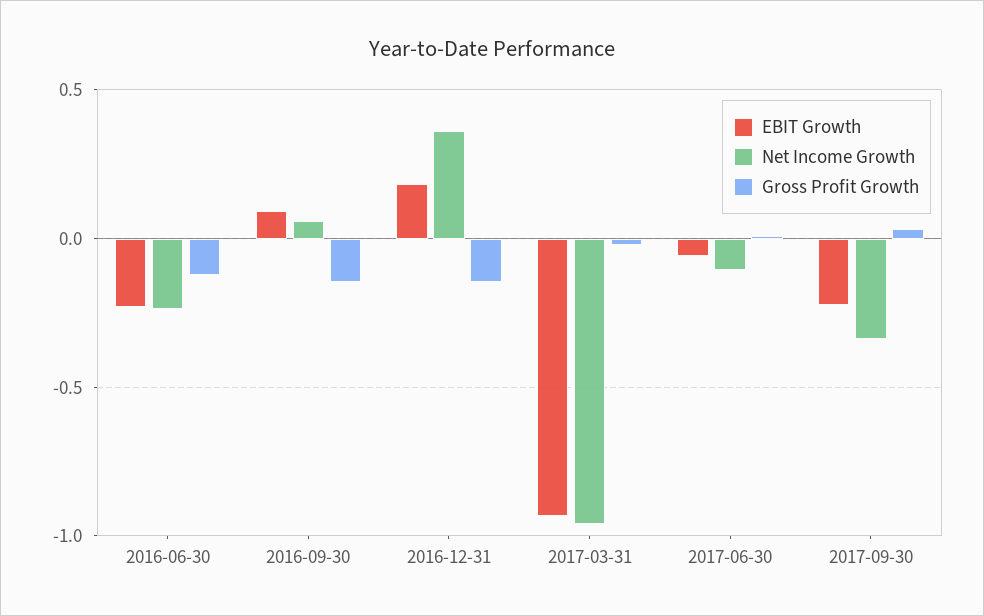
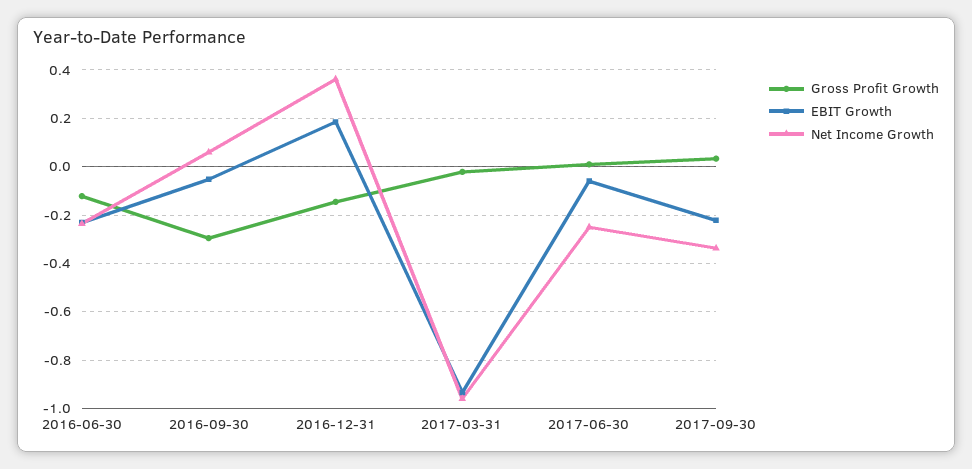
  {
    "EBIT Growth": {
      "2016-06-30": -0.225,
-     "2016-09-30": 0.1,
+     "2016-09-30": -0.05,
      "2016-12-31": 0.175,
      "2017-03-31": -0.925,
      "2017-06-30": -0.05,
      "2017-09-30": -0.225
    },
    "Net Income Growth": {
      "2016-06-30": -0.225,
      "2016-09-30": 0.05,
      "2016-12-31": 0.35,
      "2017-03-31": -0.95,
-     "2017-06-30": -0.1,
+     "2017-06-30": -0.25,
      "2017-09-30": -0.35
    },
    "Gross Profit Growth": {
      "2016-06-30": -0.125,
-     "2016-09-30": -0.15,
+     "2016-09-30": -0.3,
      "2016-12-31": -0.15,
      "2017-03-31": -0.025,
      "2017-06-30": 0,
      "2017-09-30": 0.025
    }
  }

